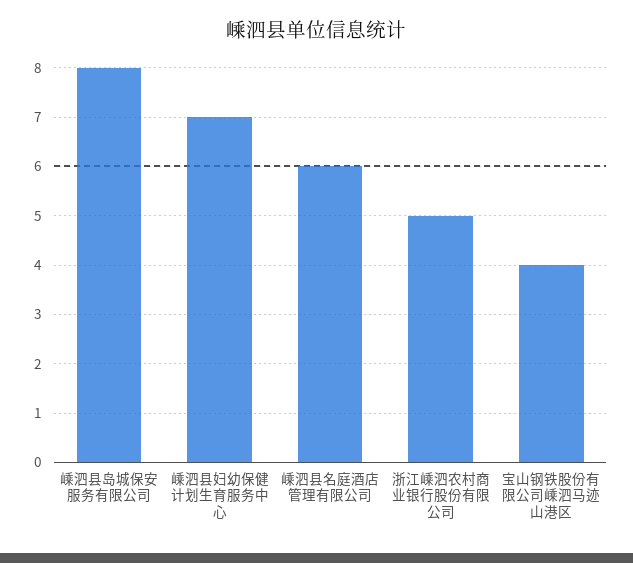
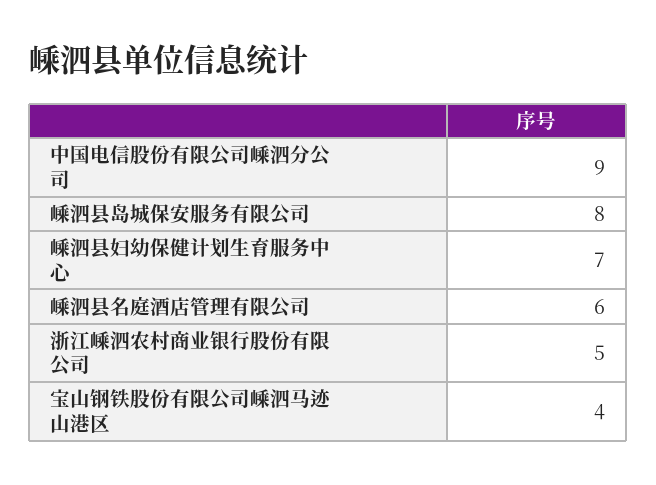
  {
    "嵊泗县岛城保安服务有限公司": 8,
    "嵊泗县妇幼保健计划生育服务中心": 7,
    "嵊泗县名庭酒店管理有限公司": 6,
    "浙江嵊泗农村商业银行股份有限公司": 5,
-   "宝山钢铁股份有限公司嵊泗马迹山港区": 4
+   "宝山钢铁股份有限公司嵊泗马迹山港区": 4,
+   "中国电信股份有限公司嵊泗分公司": 9
  }

